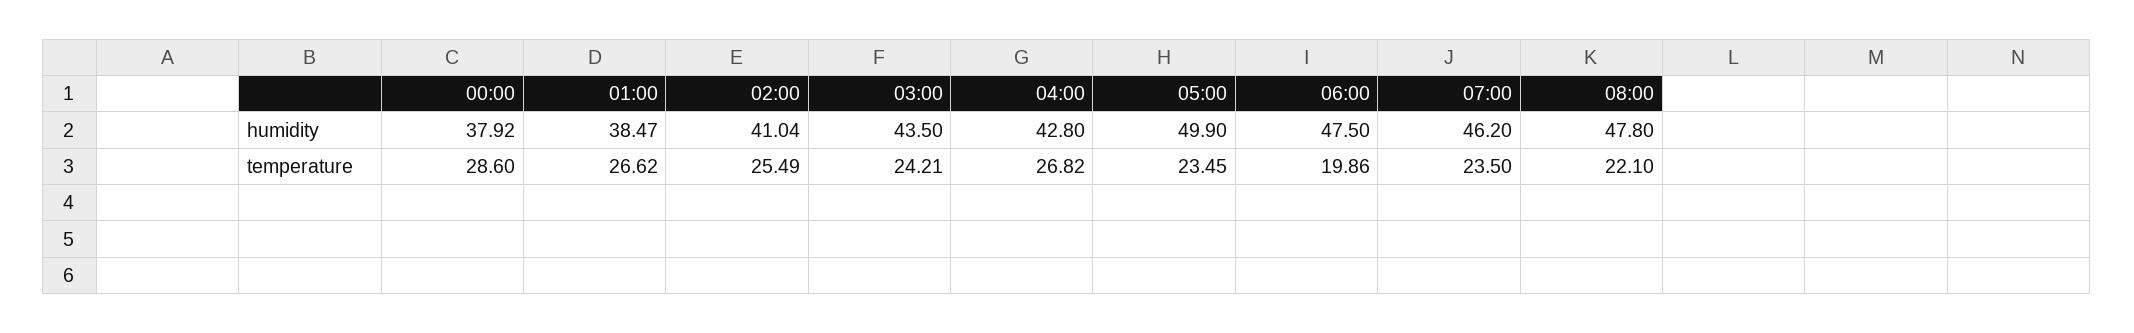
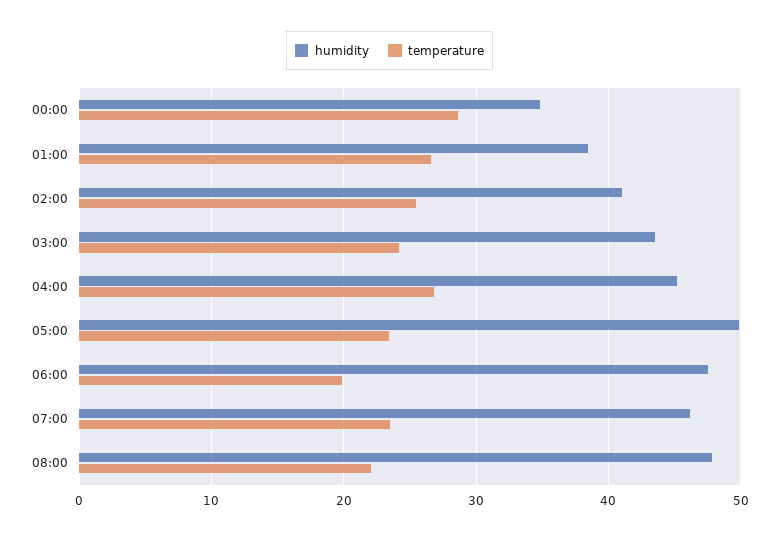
  {
    "humidity": {
-     "00:00": 37.92,
+     "00:00": 35,
      "01:00": 38.47,
      "02:00": 41.04,
      "03:00": 43.5,
-     "04:00": 42.8,
+     "04:00": 45,
      "05:00": 49.9,
      "06:00": 47.5,
      "07:00": 46.2,
      "08:00": 47.8
    },
    "temperature": {
      "00:00": 28.6,
      "01:00": 26.62,
      "02:00": 25.49,
      "03:00": 24.21,
      "04:00": 26.82,
      "05:00": 23.45,
      "06:00": 19.86,
      "07:00": 23.5,
      "08:00": 22.1
    }
  }

